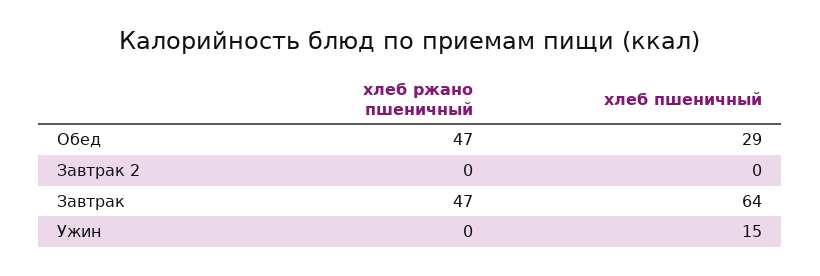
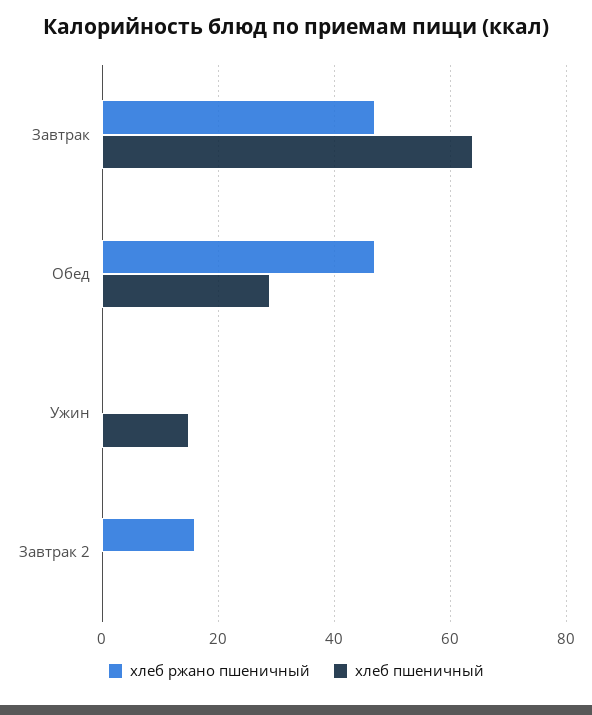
  {
    "хлеб ржано пшеничный": {
      "Обед": 47,
-     "Завтрак 2": 0,
+     "Завтрак 2": 15,
      "Завтрак": 47,
      "Ужин": 0
    },
    "хлеб пшеничный": {
      "Обед": 29,
      "Завтрак 2": 0,
      "Завтрак": 64,
      "Ужин": 15
    }
  }

